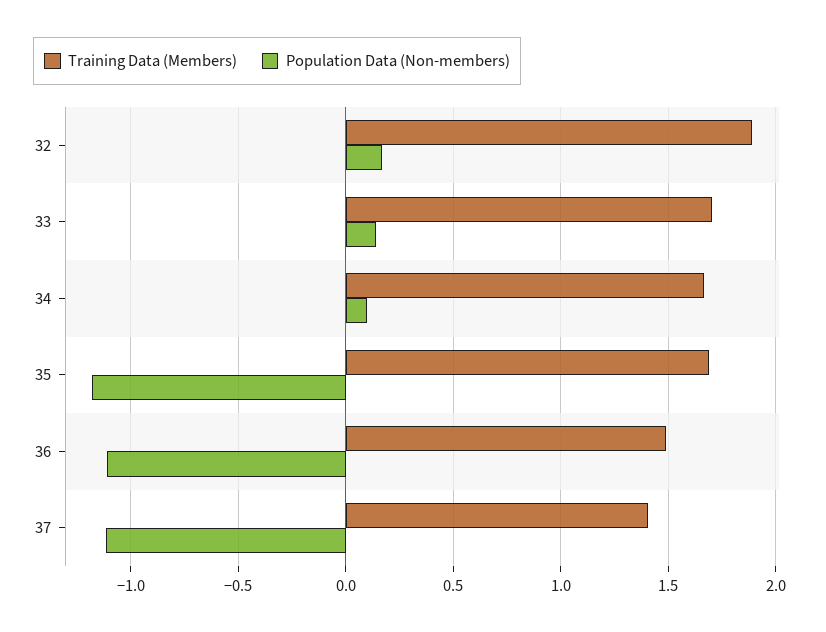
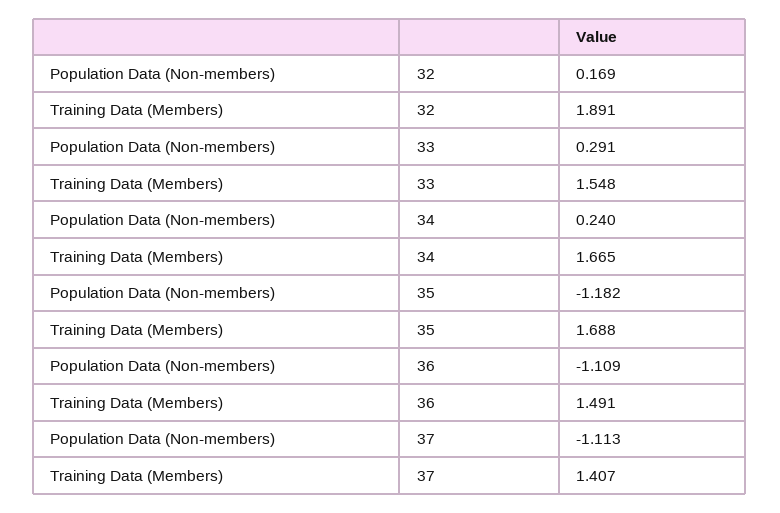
  {
    "Training Data (Members)": {
      "32": 1.891,
-     "33": 1.7,
+     "33": 1.548,
      "34": 1.665,
      "35": 1.688,
      "36": 1.491,
      "37": 1.407
    },
    "Population Data (Non-members)": {
      "32": 0.169,
-     "33": 0.15,
+     "33": 0.291,
-     "34": 0.1,
+     "34": 0.24,
      "35": -1.182,
      "36": -1.109,
      "37": -1.113
    }
  }

